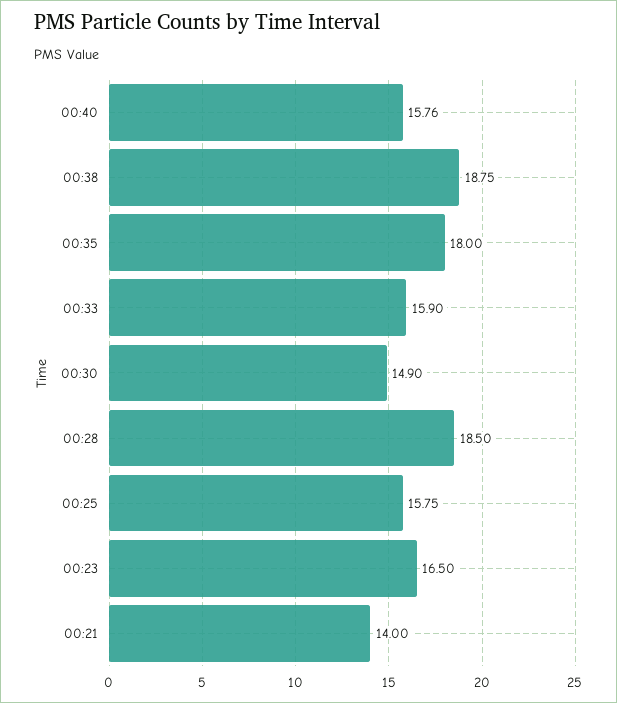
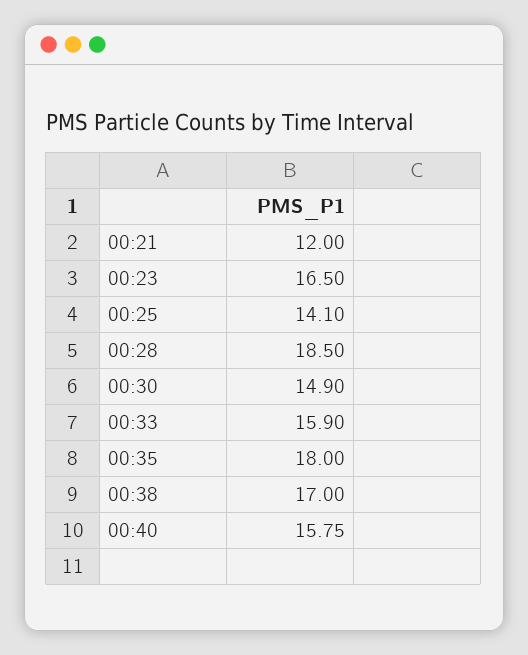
  {
-   "00:40": 15.76,
+   "00:40": 15.75,
-   "00:38": 18.75,
+   "00:38": 17,
    "00:35": 18,
    "00:33": 15.9,
    "00:30": 14.9,
    "00:28": 18.5,
-   "00:25": 15.75,
+   "00:25": 14.1,
    "00:23": 16.5,
-   "00:21": 14
+   "00:21": 12
  }

